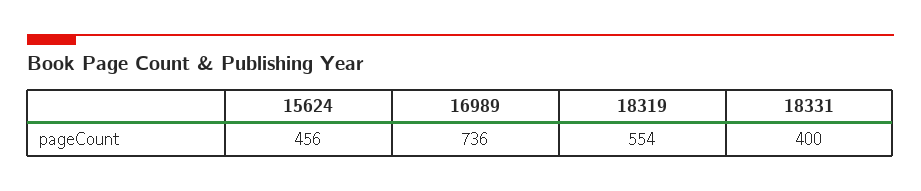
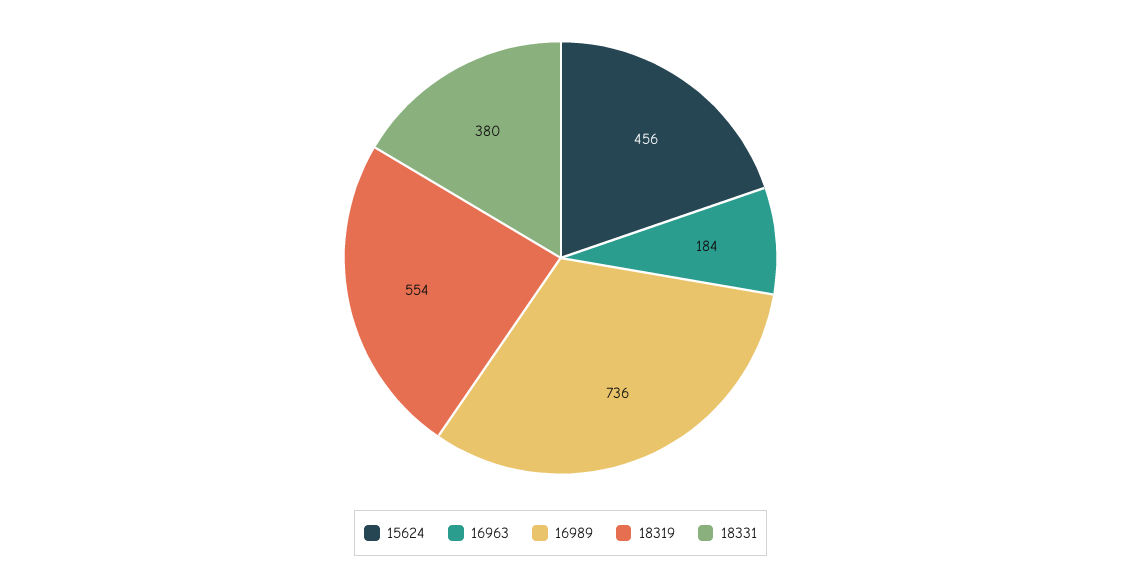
  {
    "15624": 456,
    "16989": 736,
    "18319": 554,
-   "18331": 400
+   "18331": 380,
+   "16963": 184
  }

